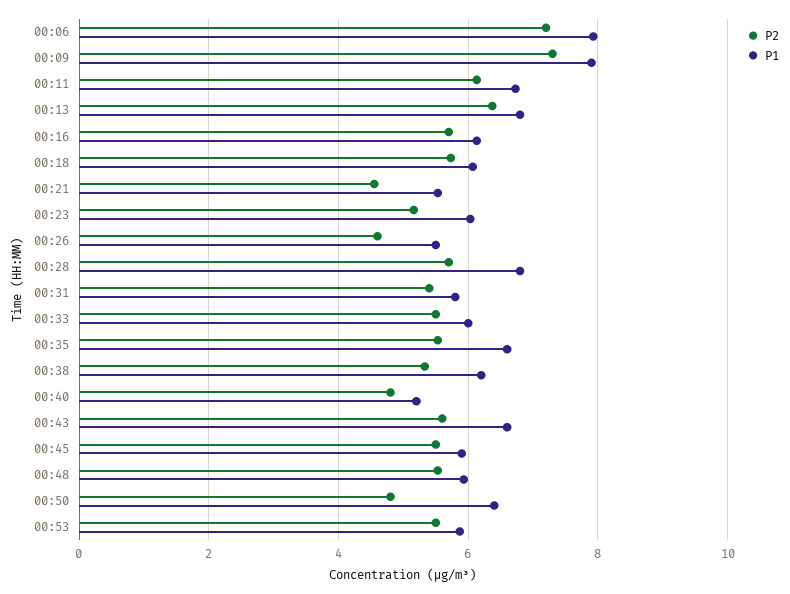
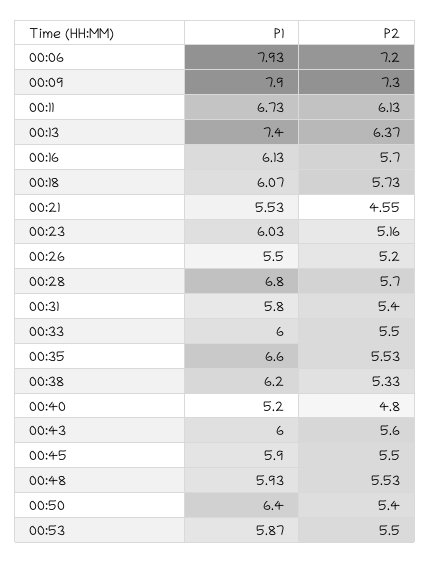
  {
    "P2": {
      "00:06": 7.2,
      "00:09": 7.3,
      "00:11": 6.13,
      "00:13": 6.37,
      "00:16": 5.7,
      "00:18": 5.73,
      "00:21": 4.55,
      "00:23": 5.16,
-     "00:26": 4.6,
+     "00:26": 5.2,
      "00:28": 5.7,
      "00:31": 5.4,
      "00:33": 5.5,
      "00:35": 5.53,
      "00:38": 5.33,
      "00:40": 4.8,
      "00:43": 5.6,
      "00:45": 5.5,
      "00:48": 5.53,
-     "00:50": 4.8,
+     "00:50": 5.4,
      "00:53": 5.5
    },
    "P1": {
      "00:06": 7.93,
      "00:09": 7.9,
      "00:11": 6.73,
-     "00:13": 6.8,
+     "00:13": 7.4,
      "00:16": 6.13,
      "00:18": 6.07,
      "00:21": 5.53,
      "00:23": 6.03,
      "00:26": 5.5,
      "00:28": 6.8,
      "00:31": 5.8,
      "00:33": 6,
      "00:35": 6.6,
      "00:38": 6.2,
      "00:40": 5.2,
-     "00:43": 6.6,
+     "00:43": 6,
      "00:45": 5.9,
      "00:48": 5.93,
      "00:50": 6.4,
      "00:53": 5.87
    }
  }

